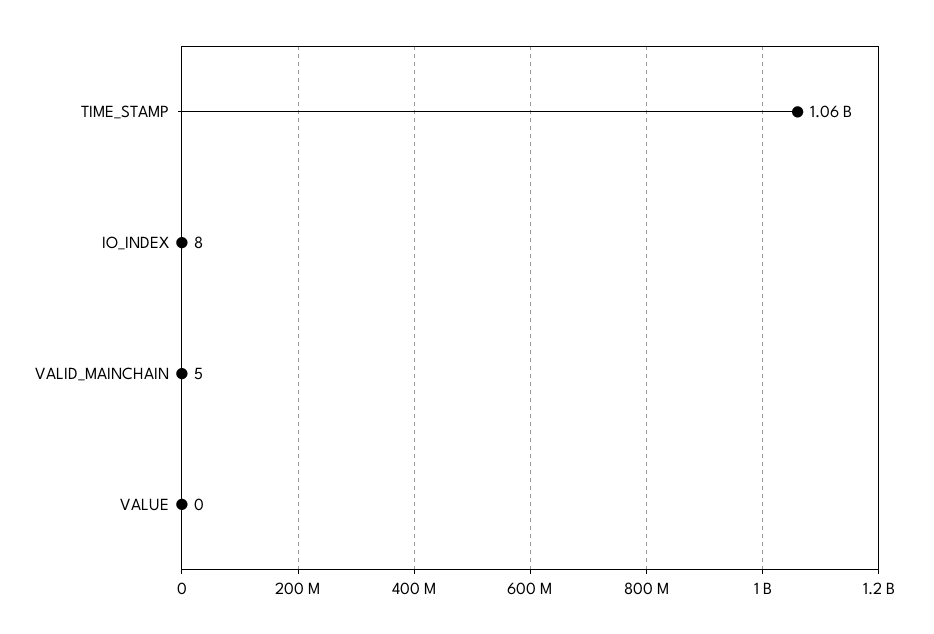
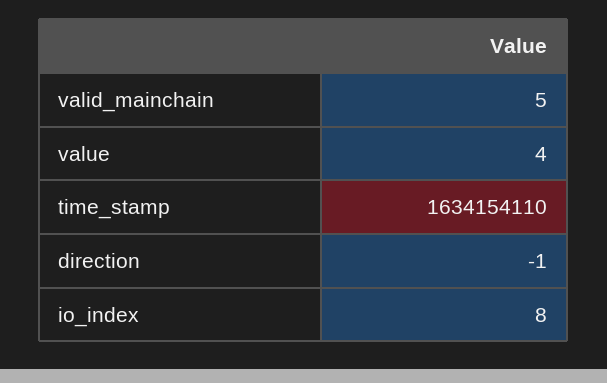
  {
-   "TIME_STAMP": 1060000000,
+   "TIME_STAMP": 1634154110,
    "IO_INDEX": 8,
    "VALID_MAINCHAIN": 5,
-   "VALUE": 0
+   "VALUE": 4,
+   "direction": -1
  }

